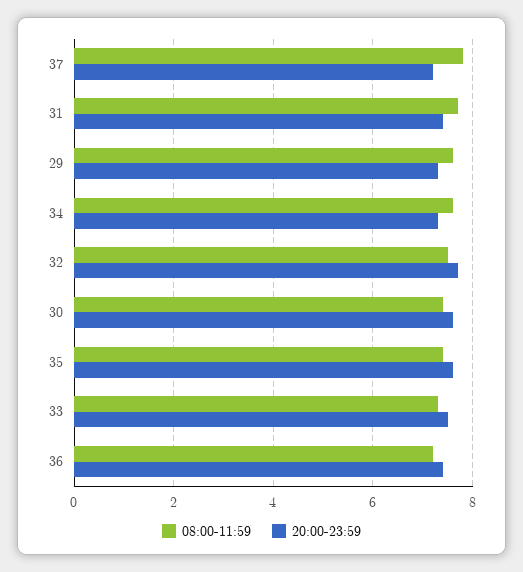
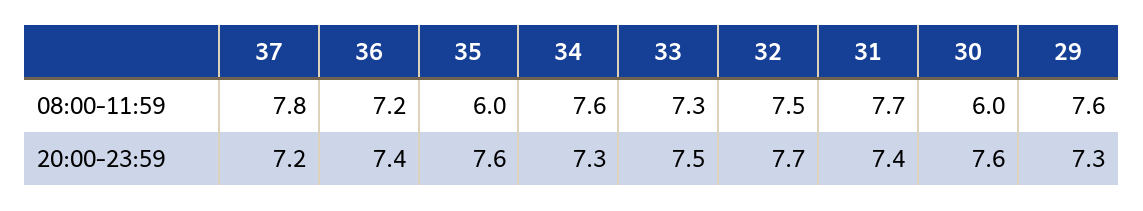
  {
    "08:00-11:59": {
      "37": 7.8,
      "31": 7.7,
      "29": 7.6,
      "34": 7.6,
      "32": 7.5,
-     "30": 7.5,
+     "30": 6,
-     "35": 7.5,
+     "35": 6,
      "33": 7.3,
      "36": 7.2
    },
    "20:00-23:59": {
      "37": 7.2,
      "31": 7.4,
      "29": 7.3,
      "34": 7.3,
      "32": 7.7,
      "30": 7.6,
      "35": 7.6,
      "33": 7.5,
      "36": 7.4
    }
  }

